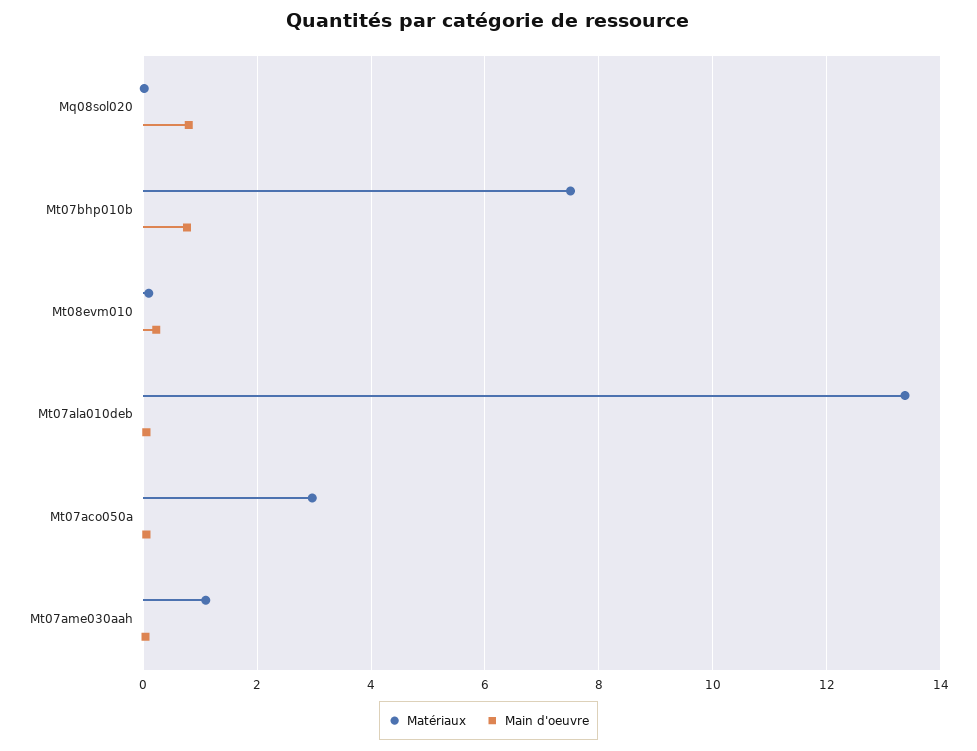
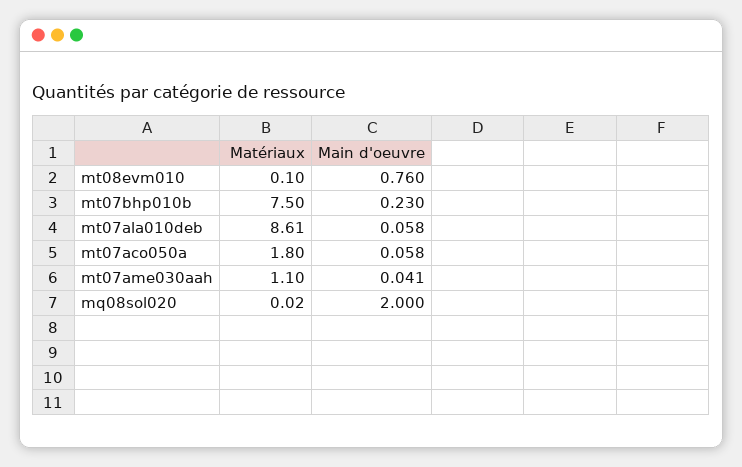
  {
    "Matériaux": {
      "Mq08sol020": 0.02,
      "Mt07bhp010b": 7.5,
      "Mt08evm010": 0.1,
-     "Mt07ala010deb": 13.4,
+     "Mt07ala010deb": 8.61,
-     "Mt07aco050a": 3,
+     "Mt07aco050a": 1.8,
      "Mt07ame030aah": 1.1
    },
    "Main d'oeuvre": {
-     "Mq08sol020": 0.8,
+     "Mq08sol020": 2,
-     "Mt07bhp010b": 0.8,
+     "Mt07bhp010b": 0.23,
-     "Mt08evm010": 0.2,
+     "Mt08evm010": 0.76,
      "Mt07ala010deb": 0.058,
      "Mt07aco050a": 0.058,
      "Mt07ame030aah": 0.041
    }
  }

